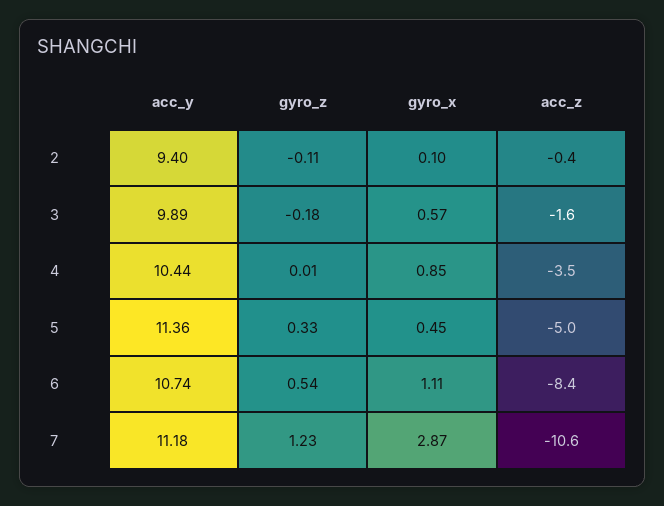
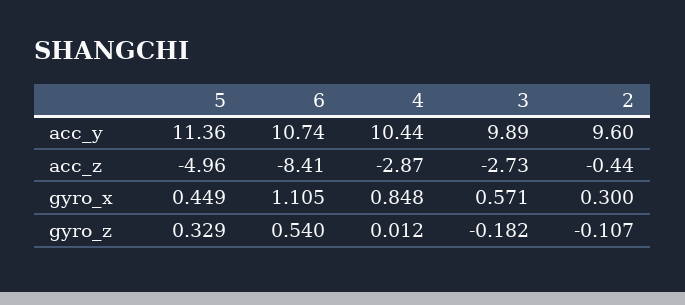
  {
    "acc_y": {
-     "2": 9.4,
+     "2": 9.6,
      "3": 9.89,
      "4": 10.44,
      "5": 11.36,
-     "6": 10.74,
+     "6": 10.74
-     "7": 11.18
    },
    "gyro_z": {
      "2": -0.107,
      "3": -0.182,
      "4": 0.012,
      "5": 0.329,
-     "6": 0.54,
+     "6": 0.54
-     "7": 1.23
    },
    "gyro_x": {
-     "2": 0.1,
+     "2": 0.3,
      "3": 0.571,
      "4": 0.848,
      "5": 0.449,
-     "6": 1.105,
+     "6": 1.105
-     "7": 2.87
    },
    "acc_z": {
      "2": -0.44,
-     "3": -1.6,
+     "3": -2.73,
-     "4": -3.5,
+     "4": -2.87,
      "5": -4.96,
-     "6": -8.41,
+     "6": -8.41
-     "7": -10.6
    }
  }

